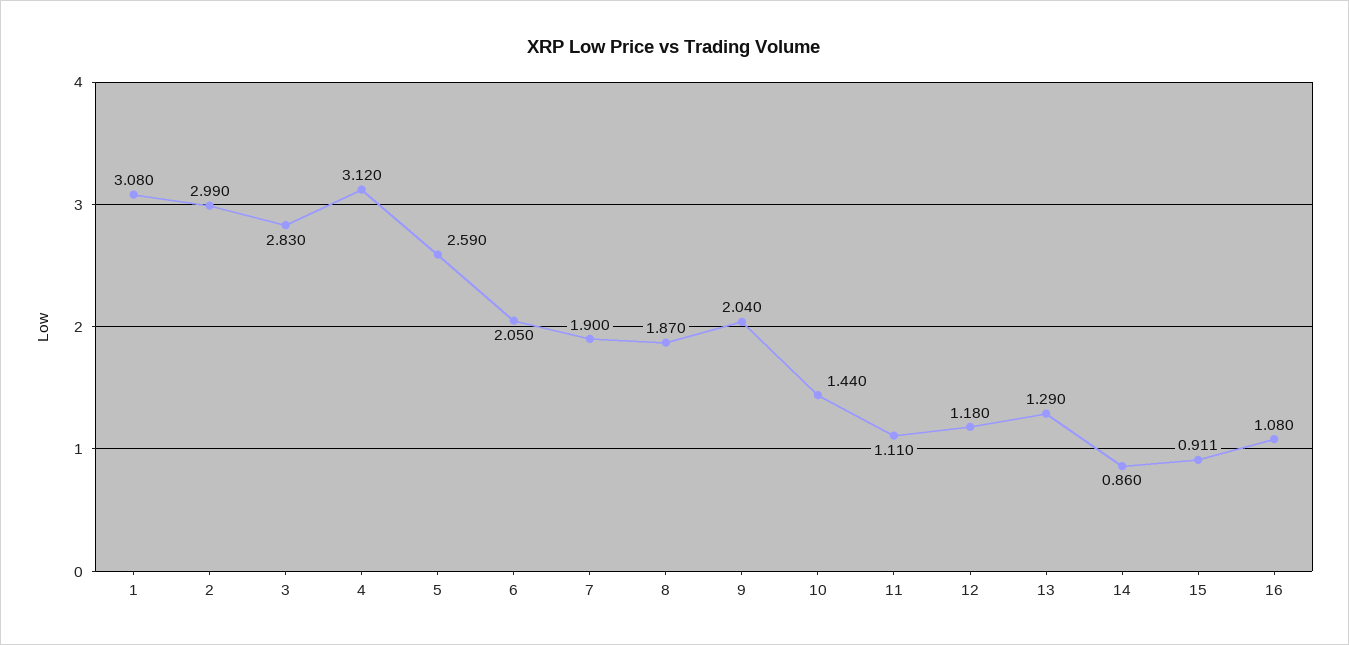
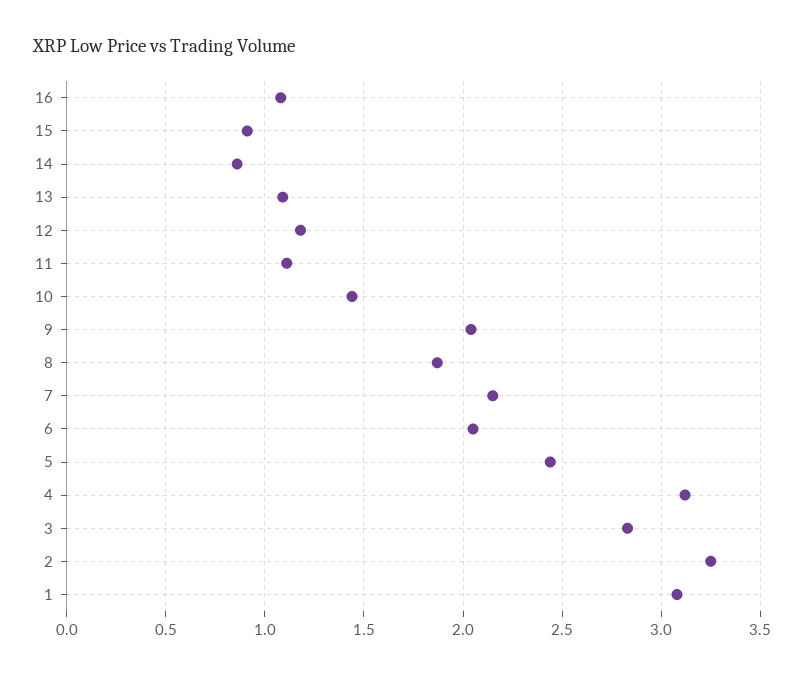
  {
    "1": 3.08,
-   "2": 2.99,
+   "2": 3.25,
    "3": 2.83,
    "4": 3.12,
-   "5": 2.59,
+   "5": 2.45,
    "6": 2.05,
-   "7": 1.9,
+   "7": 2.15,
    "8": 1.87,
    "9": 2.04,
    "10": 1.44,
    "11": 1.11,
    "12": 1.18,
-   "13": 1.29,
+   "13": 1.1,
    "14": 0.86,
    "15": 0.911,
    "16": 1.08
  }

